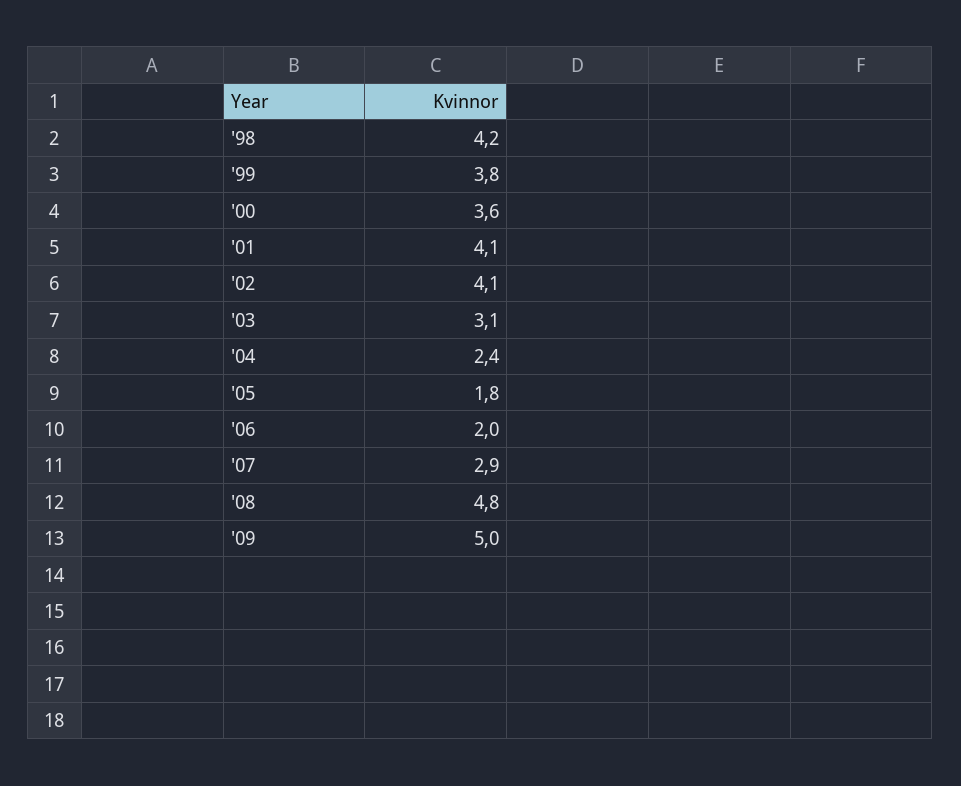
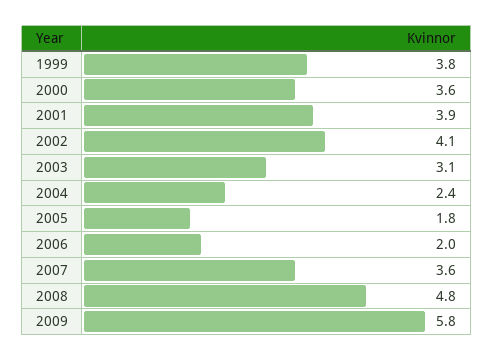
  {
-   "'98": 4.2,
    "'99": 3.8,
    "'00": 3.6,
-   "'01": 4.1,
+   "'01": 3.9,
    "'02": 4.1,
    "'03": 3.1,
    "'04": 2.4,
    "'05": 1.8,
    "'06": 2,
-   "'07": 2.9,
+   "'07": 3.6,
    "'08": 4.8,
-   "'09": 5
+   "'09": 5.8
  }

